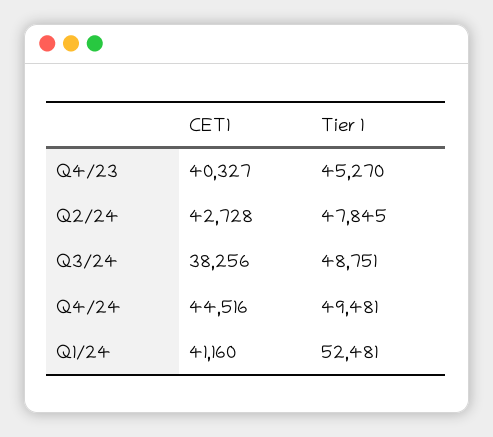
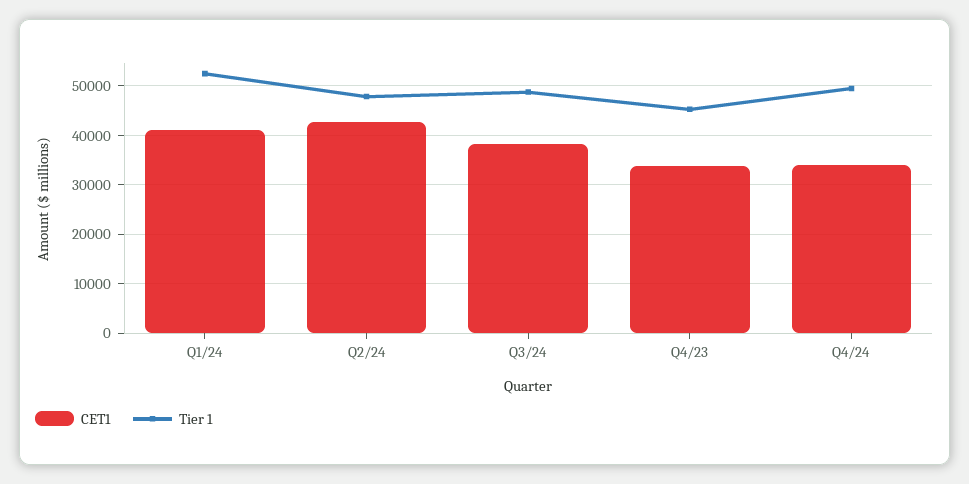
  {
    "CET1": {
-     "Q4/23": 40327,
+     "Q4/23": 34000,
      "Q2/24": 42728,
      "Q3/24": 38256,
-     "Q4/24": 44516,
+     "Q4/24": 34000,
      "Q1/24": 41160
    },
    "Tier 1": {
      "Q4/23": 45270,
      "Q2/24": 47845,
      "Q3/24": 48751,
      "Q4/24": 49481,
      "Q1/24": 52481
    }
  }

